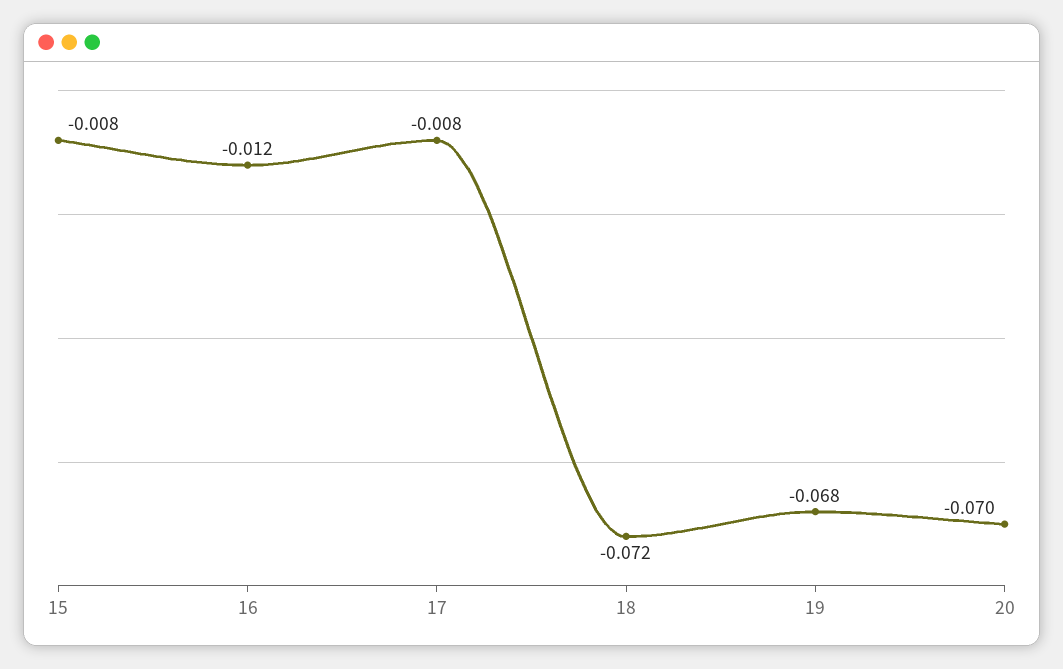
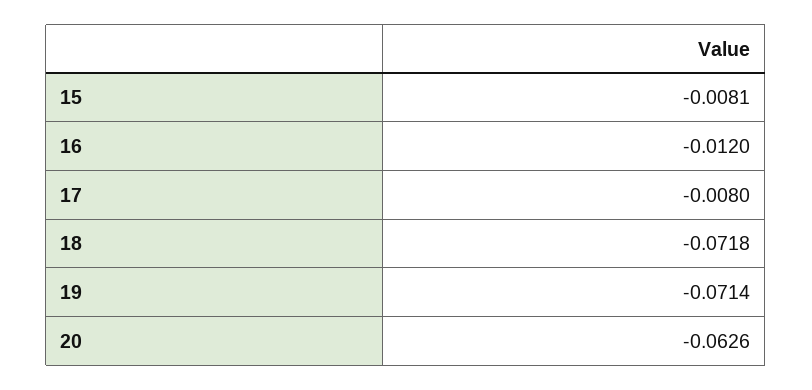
  {
    "15": -0.0081,
    "16": -0.012,
    "17": -0.008,
    "18": -0.0718,
-   "19": -0.068,
+   "19": -0.0714,
-   "20": -0.07
+   "20": -0.0626
  }

